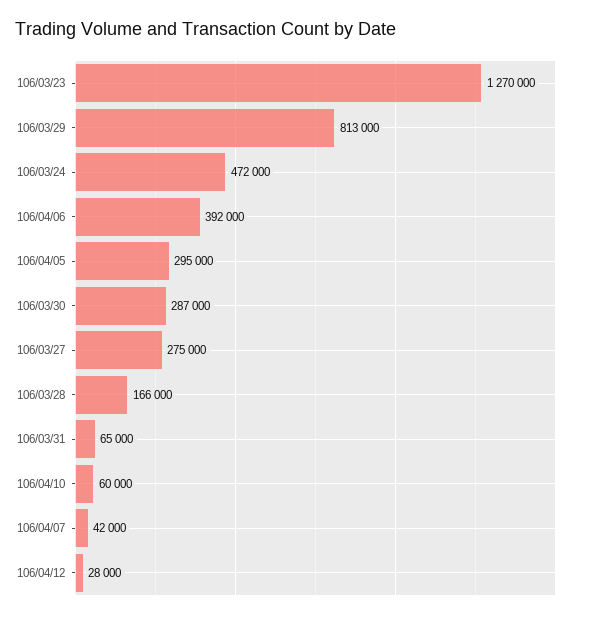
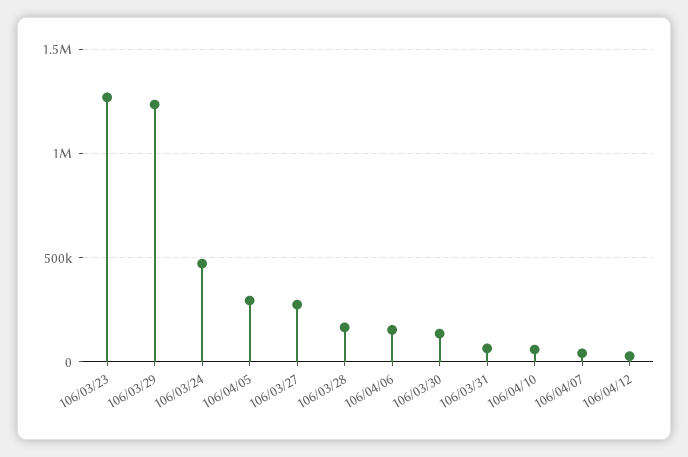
  {
    "106/03/23": 1270000,
-   "106/03/29": 813000,
+   "106/03/29": 1250000,
    "106/03/24": 472000,
-   "106/04/06": 392000,
+   "106/04/06": 150000,
    "106/04/05": 295000,
-   "106/03/30": 287000,
+   "106/03/30": 150000,
    "106/03/27": 275000,
    "106/03/28": 166000,
    "106/03/31": 65000,
    "106/04/10": 60000,
    "106/04/07": 42000,
    "106/04/12": 28000
  }

